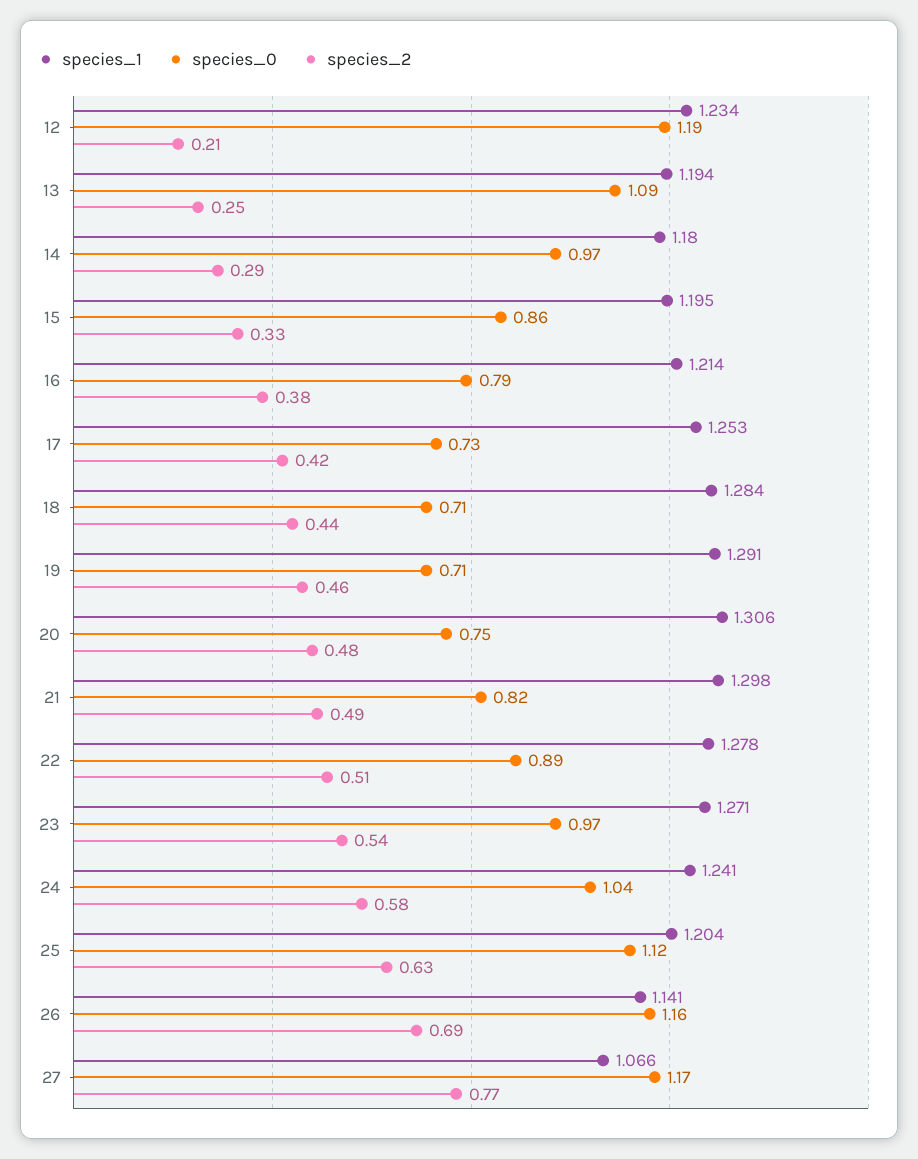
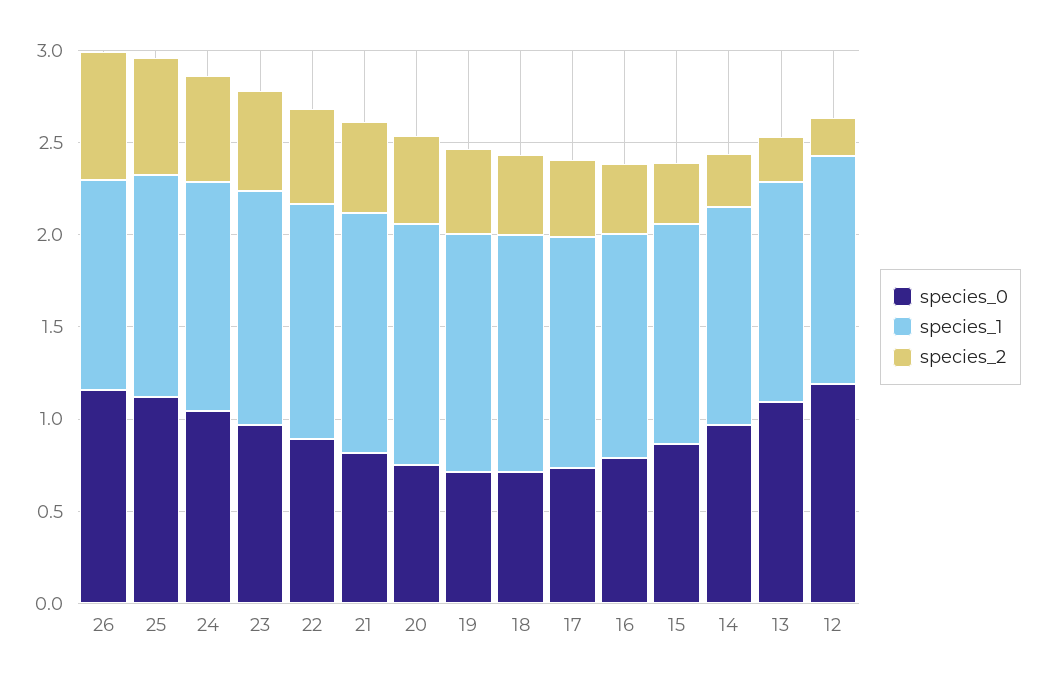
  {
    "species_1": {
      "12": 1.234,
      "13": 1.194,
      "14": 1.18,
      "15": 1.195,
      "16": 1.214,
      "17": 1.253,
      "18": 1.284,
      "19": 1.291,
      "20": 1.306,
      "21": 1.298,
      "22": 1.278,
      "23": 1.271,
      "24": 1.241,
      "25": 1.204,
-     "26": 1.141,
+     "26": 1.141
-     "27": 1.066
    },
    "species_0": {
      "12": 1.19,
      "13": 1.09,
      "14": 0.97,
      "15": 0.86,
      "16": 0.79,
      "17": 0.73,
      "18": 0.71,
      "19": 0.71,
      "20": 0.75,
      "21": 0.82,
      "22": 0.89,
      "23": 0.97,
      "24": 1.04,
      "25": 1.12,
-     "26": 1.16,
+     "26": 1.16
-     "27": 1.17
    },
    "species_2": {
      "12": 0.21,
      "13": 0.25,
      "14": 0.29,
      "15": 0.33,
      "16": 0.38,
      "17": 0.42,
      "18": 0.44,
      "19": 0.46,
      "20": 0.48,
      "21": 0.49,
      "22": 0.51,
      "23": 0.54,
      "24": 0.58,
      "25": 0.63,
-     "26": 0.69,
+     "26": 0.69
-     "27": 0.77
    }
  }

